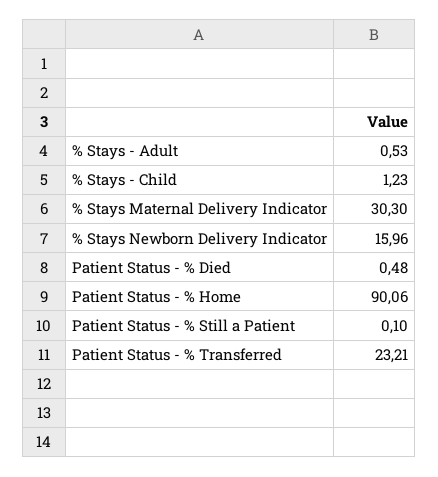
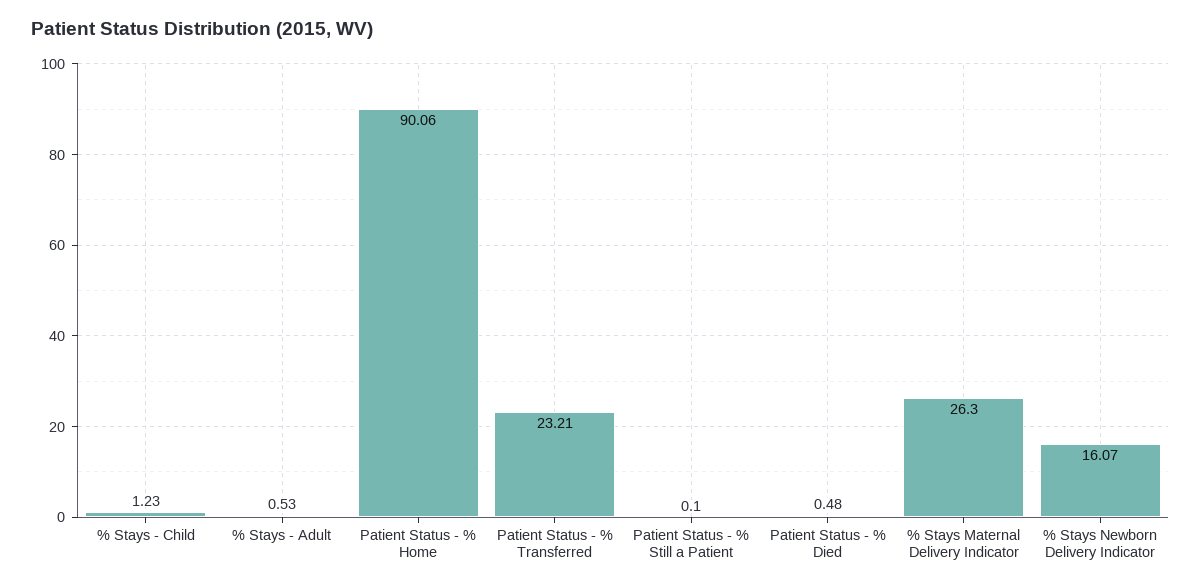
  {
    "% Stays - Adult": 0.53,
    "% Stays - Child": 1.23,
-   "% Stays Maternal Delivery Indicator": 30.3,
+   "% Stays Maternal Delivery Indicator": 26.3,
-   "% Stays Newborn Delivery Indicator": 15.96,
+   "% Stays Newborn Delivery Indicator": 16.07,
    "Patient Status - % Died": 0.48,
    "Patient Status - % Home": 90.06,
    "Patient Status - % Still a Patient": 0.1,
    "Patient Status - % Transferred": 23.21
  }

